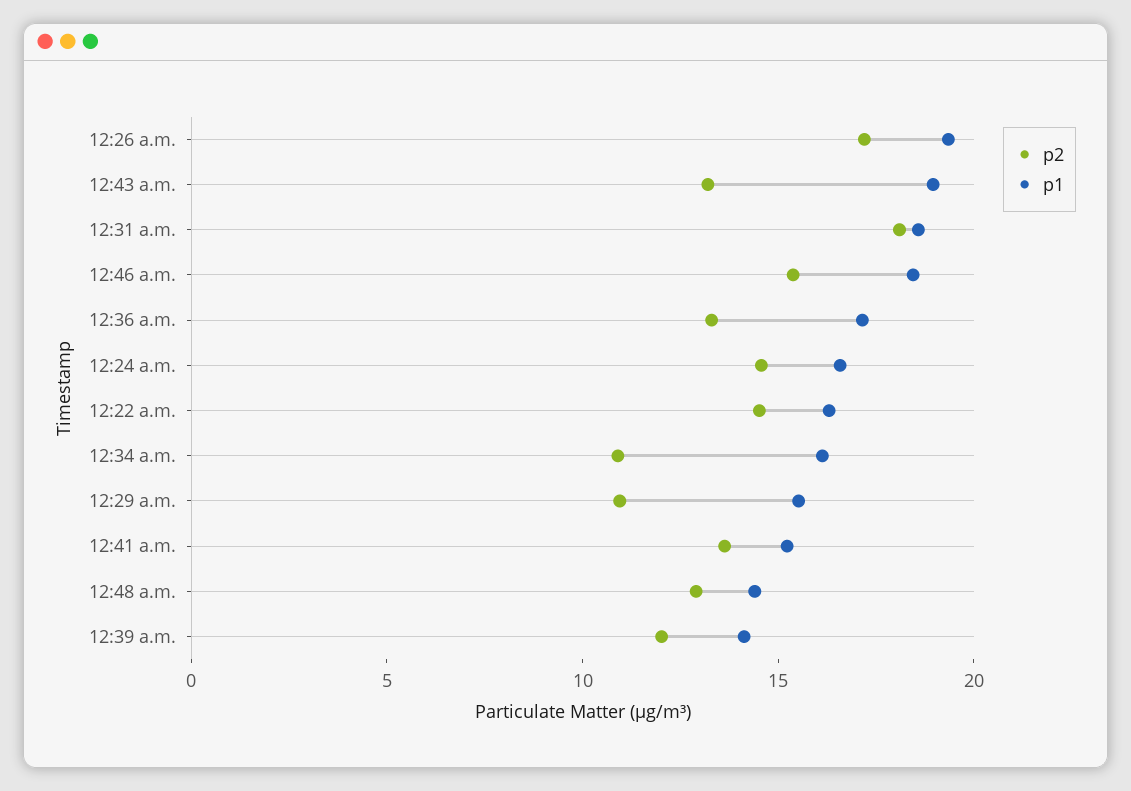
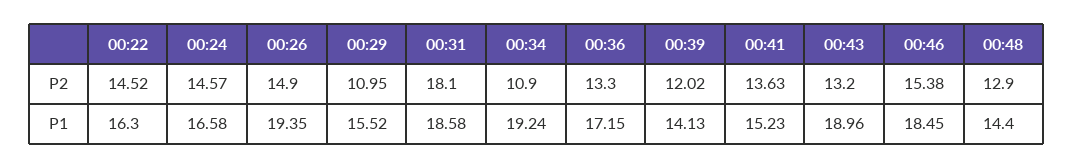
  {
    "p2": {
-     "12:26 a.m.": 17,
+     "12:26 a.m.": 14.9,
      "12:43 a.m.": 13.2,
      "12:31 a.m.": 18.1,
      "12:46 a.m.": 15.38,
      "12:36 a.m.": 13.3,
      "12:24 a.m.": 14.57,
      "12:22 a.m.": 14.52,
      "12:34 a.m.": 10.9,
      "12:29 a.m.": 10.95,
      "12:41 a.m.": 13.63,
      "12:48 a.m.": 12.9,
      "12:39 a.m.": 12.02
    },
    "p1": {
      "12:26 a.m.": 19.35,
      "12:43 a.m.": 18.96,
      "12:31 a.m.": 18.58,
      "12:46 a.m.": 18.45,
      "12:36 a.m.": 17.15,
      "12:24 a.m.": 16.58,
      "12:22 a.m.": 16.3,
-     "12:34 a.m.": 16,
+     "12:34 a.m.": 19.24,
      "12:29 a.m.": 15.52,
      "12:41 a.m.": 15.23,
      "12:48 a.m.": 14.4,
      "12:39 a.m.": 14.13
    }
  }

